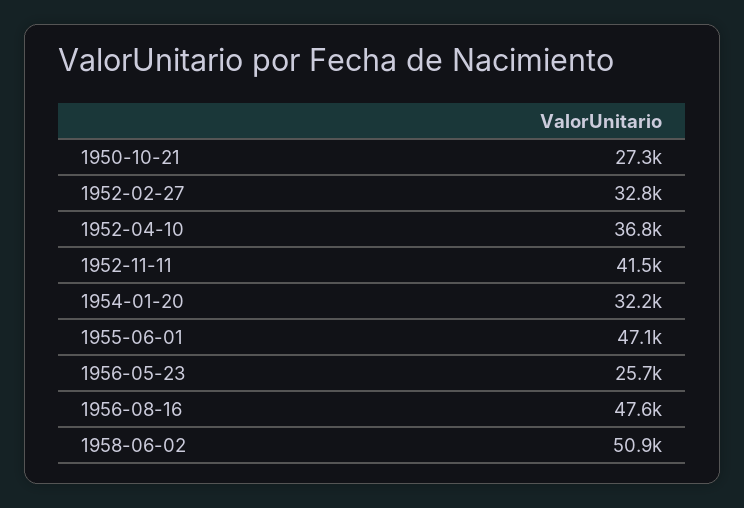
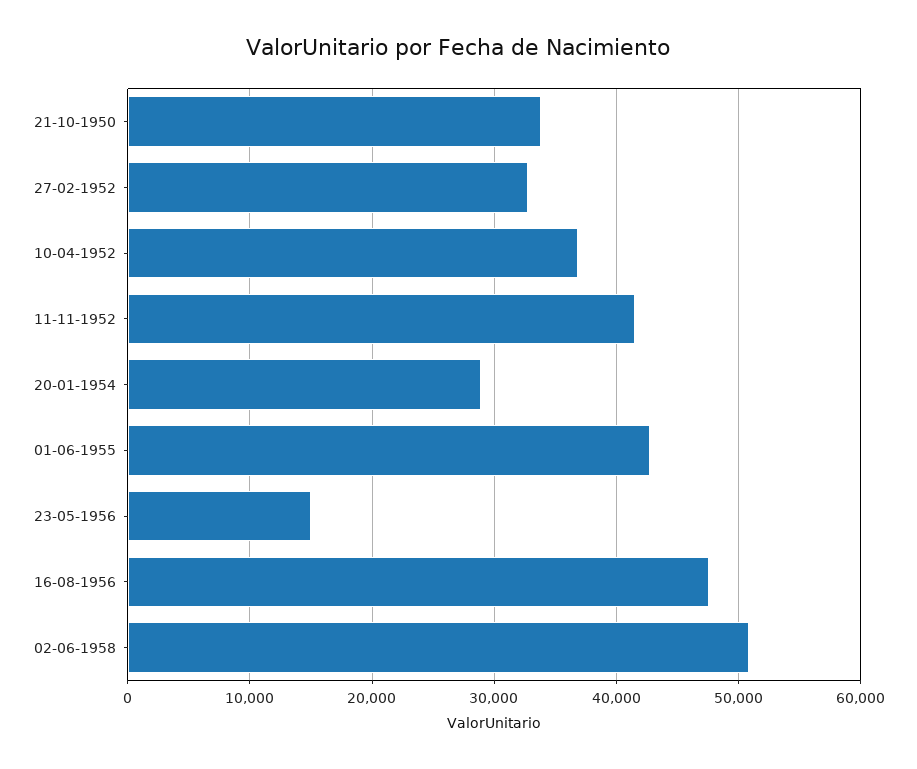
  {
-   "1950-10-21": 27300,
+   "1950-10-21": 34000,
    "1952-02-27": 32800,
    "1952-04-10": 36800,
    "1952-11-11": 41500,
-   "1954-01-20": 32200,
+   "1954-01-20": 29000,
-   "1955-06-01": 47100,
+   "1955-06-01": 43000,
-   "1956-05-23": 25700,
+   "1956-05-23": 15000,
    "1956-08-16": 47600,
    "1958-06-02": 50900
  }

